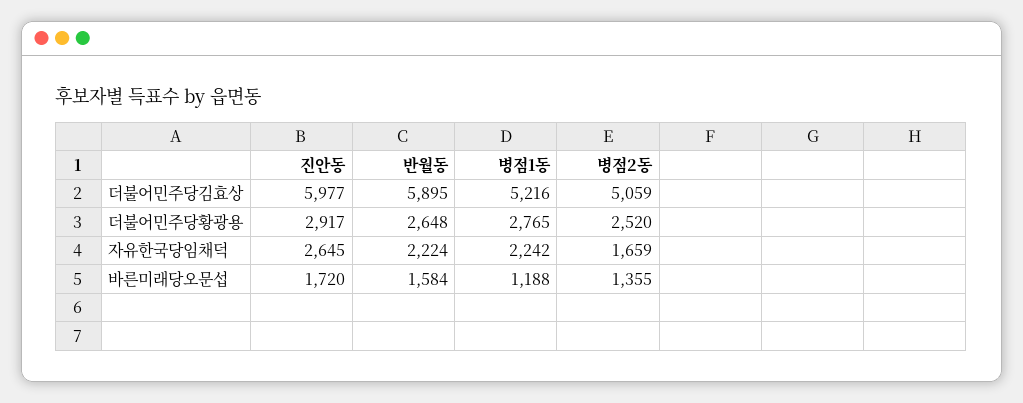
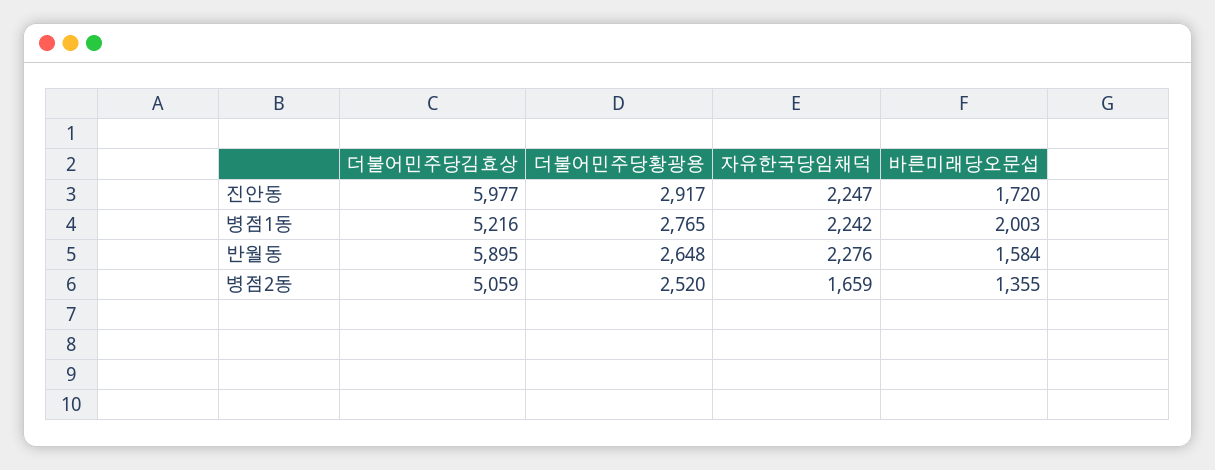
  {
    "진안동": {
      "더불어민주당김효상": 5977,
      "더불어민주당황광용": 2917,
-     "자유한국당임채덕": 2645,
+     "자유한국당임채덕": 2247,
      "바른미래당오문섭": 1720
    },
    "반월동": {
      "더불어민주당김효상": 5895,
      "더불어민주당황광용": 2648,
-     "자유한국당임채덕": 2224,
+     "자유한국당임채덕": 2276,
      "바른미래당오문섭": 1584
    },
    "병점1동": {
      "더불어민주당김효상": 5216,
      "더불어민주당황광용": 2765,
      "자유한국당임채덕": 2242,
-     "바른미래당오문섭": 1188
+     "바른미래당오문섭": 2003
    },
    "병점2동": {
      "더불어민주당김효상": 5059,
      "더불어민주당황광용": 2520,
      "자유한국당임채덕": 1659,
      "바른미래당오문섭": 1355
    }
  }

